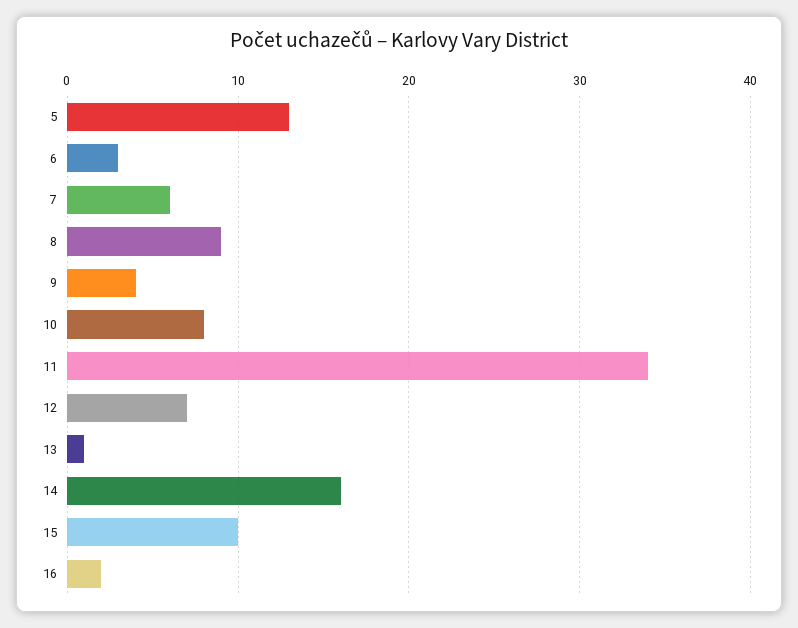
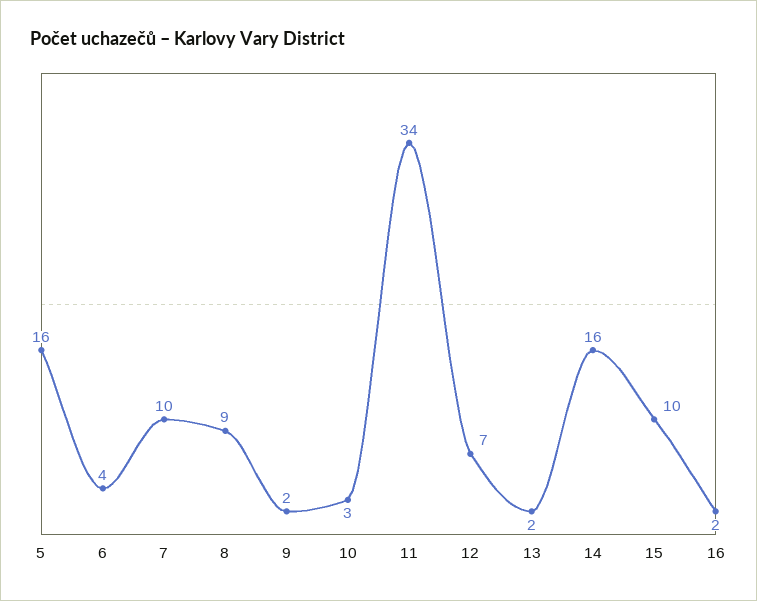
  {
-   "5": 13,
+   "5": 16,
-   "6": 3,
+   "6": 4,
-   "7": 6,
+   "7": 10,
    "8": 9,
-   "9": 4,
+   "9": 2,
-   "10": 8,
+   "10": 3,
    "11": 34,
    "12": 7,
-   "13": 1,
+   "13": 2,
    "14": 16,
    "15": 10,
    "16": 2
  }

